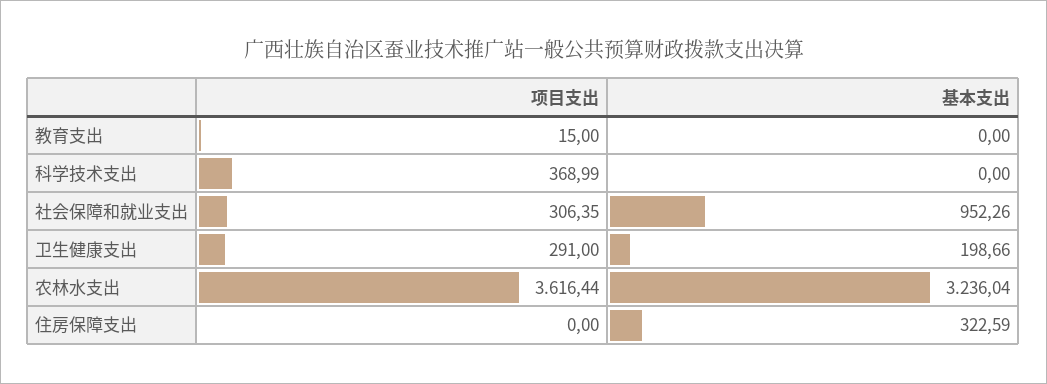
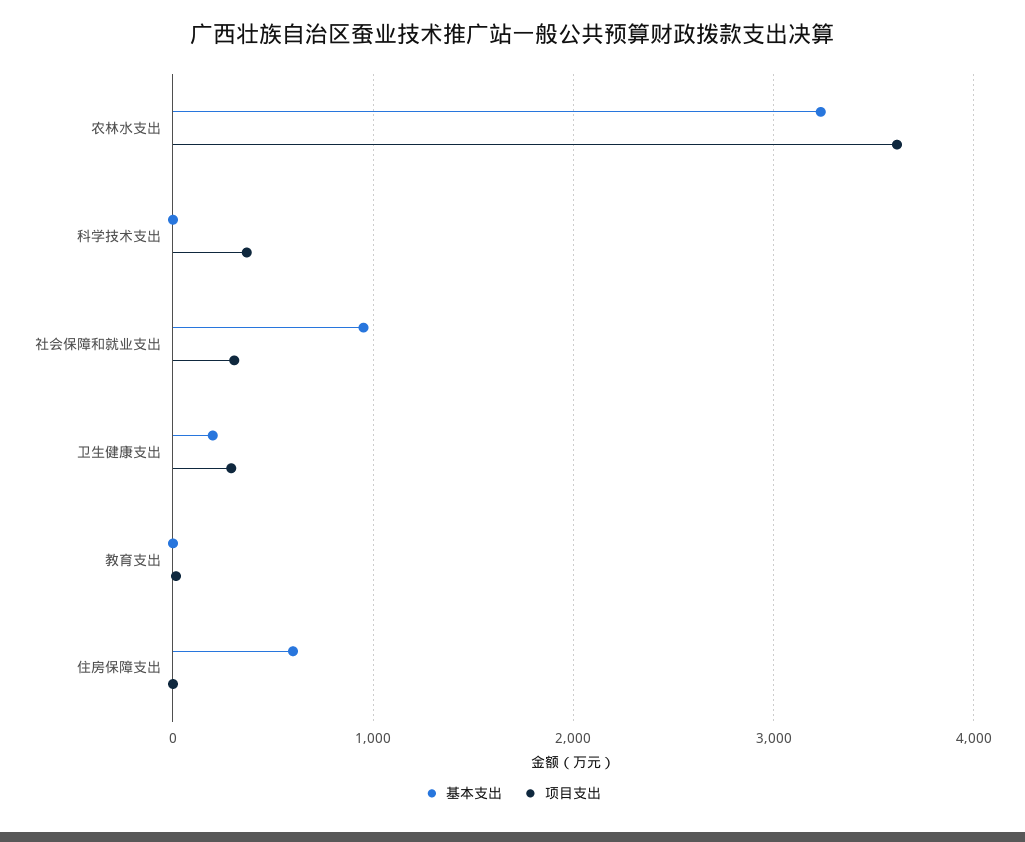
  {
    "项目支出": {
      "教育支出": 15,
      "科学技术支出": 368.99,
      "社会保障和就业支出": 306.35,
      "卫生健康支出": 291,
      "农林水支出": 3616.44,
      "住房保障支出": 0
    },
    "基本支出": {
      "教育支出": 0,
      "科学技术支出": 0,
      "社会保障和就业支出": 952.26,
      "卫生健康支出": 198.66,
      "农林水支出": 3236.04,
-     "住房保障支出": 322.59
+     "住房保障支出": 600
    }
  }

